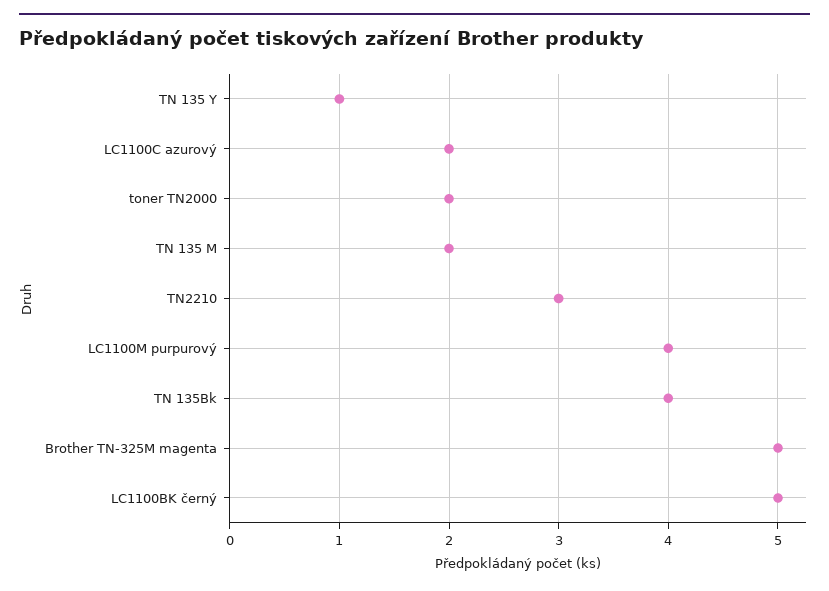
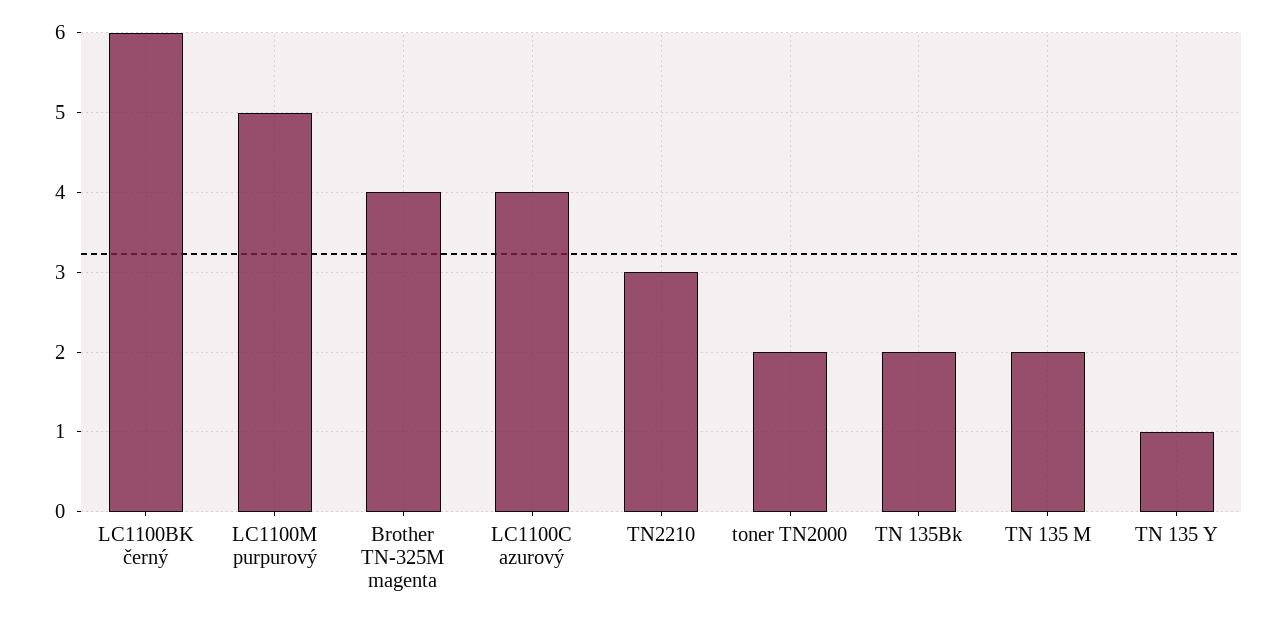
  {
    "TN 135 Y": 1,
-   "LC1100C azurový": 2,
+   "LC1100C azurový": 4,
    "toner TN2000": 2,
    "TN 135 M": 2,
    "TN2210": 3,
-   "LC1100M purpurový": 4,
+   "LC1100M purpurový": 5,
-   "TN 135Bk": 4,
+   "TN 135Bk": 2,
-   "Brother TN-325M magenta": 5,
+   "Brother TN-325M magenta": 4,
-   "LC1100BK černý": 5
+   "LC1100BK černý": 6
  }

